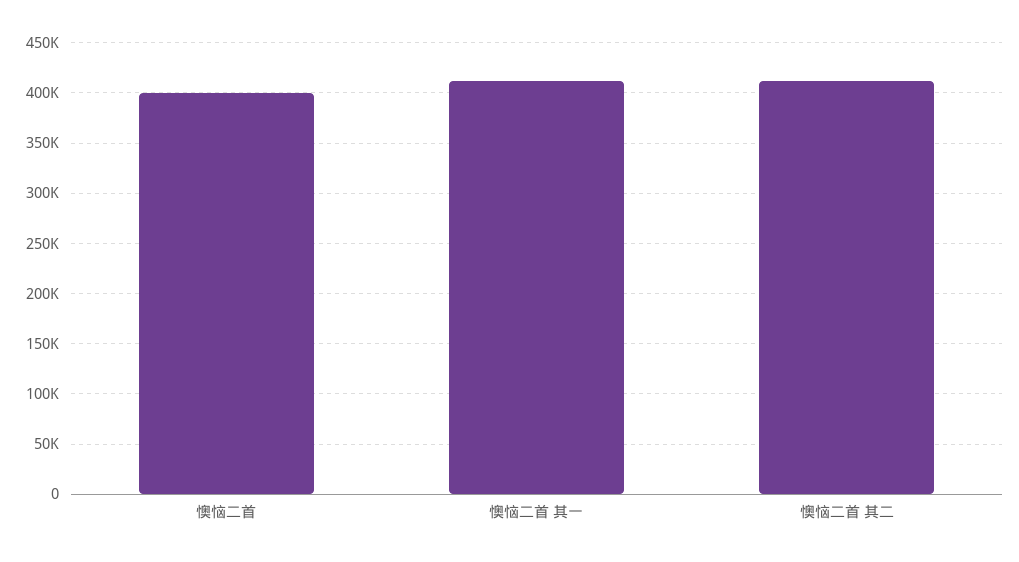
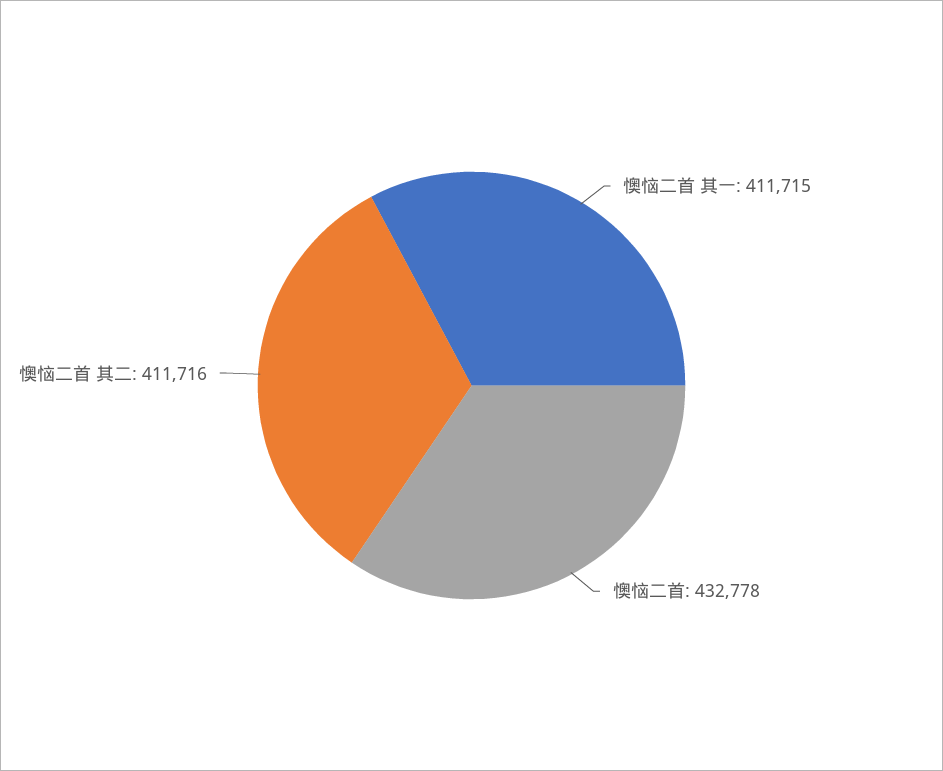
  {
-   "懊恼二首": 400000,
+   "懊恼二首": 432778,
    "懊恼二首 其一": 411715,
    "懊恼二首 其二": 411716
  }

